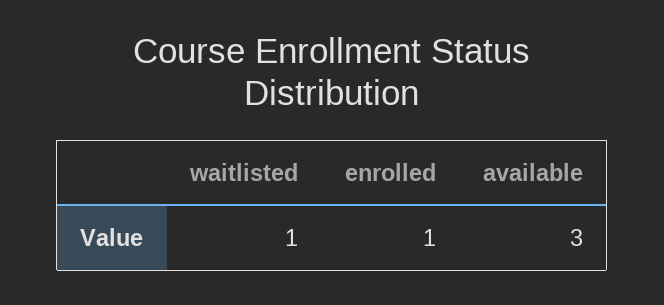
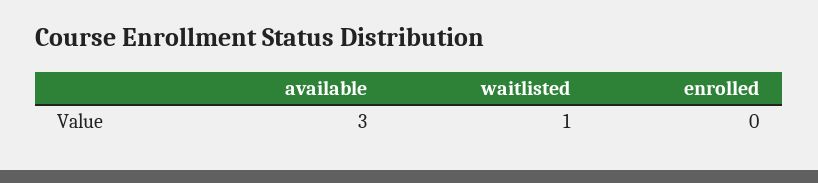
  {
    "waitlisted": 1,
-   "enrolled": 1,
+   "enrolled": 0,
    "available": 3
  }

